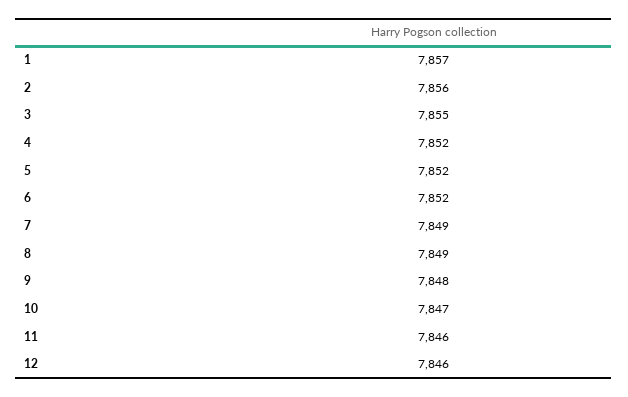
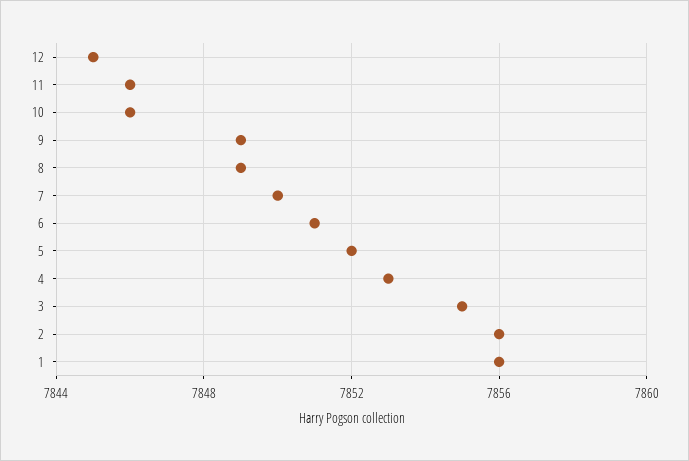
  {
-   "1": 7857,
+   "1": 7856,
    "2": 7856,
    "3": 7855,
-   "4": 7852,
+   "4": 7853,
    "5": 7852,
-   "6": 7852,
+   "6": 7851,
-   "7": 7849,
+   "7": 7850,
    "8": 7849,
-   "9": 7848,
+   "9": 7849,
-   "10": 7847,
+   "10": 7846,
    "11": 7846,
-   "12": 7846
+   "12": 7845
  }

